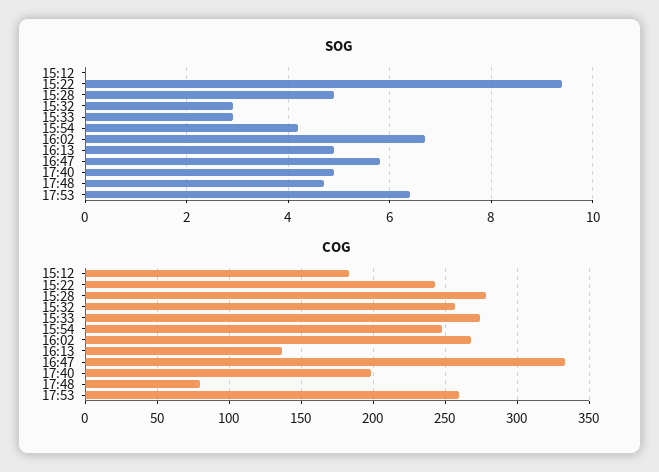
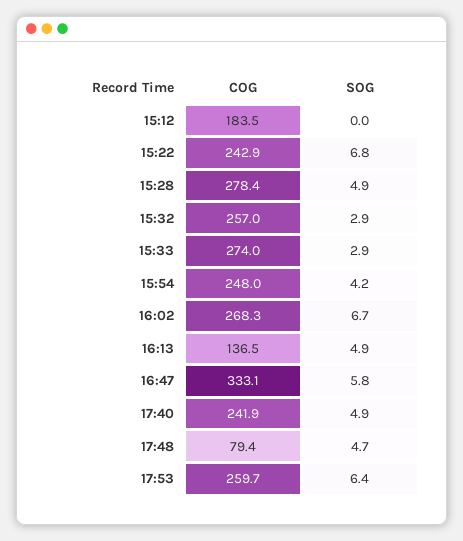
  {
    "SOG": {
      "15:12": 0,
-     "15:22": 9.5,
+     "15:22": 6.8,
      "15:28": 4.9,
      "15:32": 2.9,
      "15:33": 2.9,
      "15:54": 4.2,
      "16:02": 6.7,
      "16:13": 4.9,
      "16:47": 5.8,
      "17:40": 4.9,
      "17:48": 4.7,
      "17:53": 6.4
    },
    "COG": {
      "15:12": 183.5,
      "15:22": 242.9,
      "15:28": 278.4,
      "15:32": 257,
      "15:33": 274,
      "15:54": 248,
      "16:02": 268.3,
      "16:13": 136.5,
      "16:47": 333.1,
-     "17:40": 200,
+     "17:40": 241.9,
      "17:48": 79.4,
      "17:53": 259.7
    }
  }

